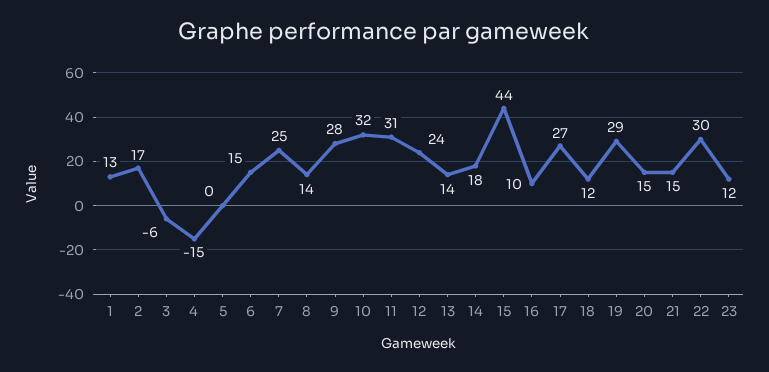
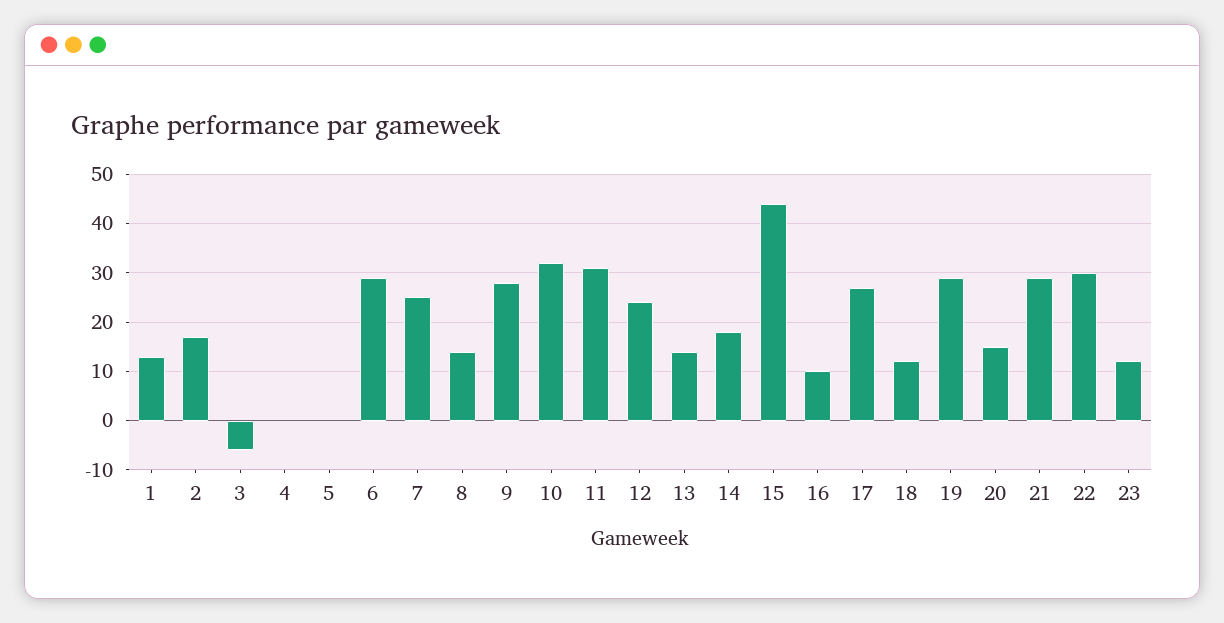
  {
    "1": 13,
    "2": 17,
    "3": -6,
-   "4": -15,
+   "4": 0,
    "5": 0,
-   "6": 15,
+   "6": 30,
    "7": 25,
    "8": 14,
    "9": 28,
    "10": 32,
    "11": 31,
    "12": 24,
    "13": 14,
    "14": 18,
    "15": 44,
    "16": 10,
    "17": 27,
    "18": 12,
    "19": 29,
    "20": 15,
-   "21": 15,
+   "21": 30,
    "22": 30,
    "23": 12
  }

